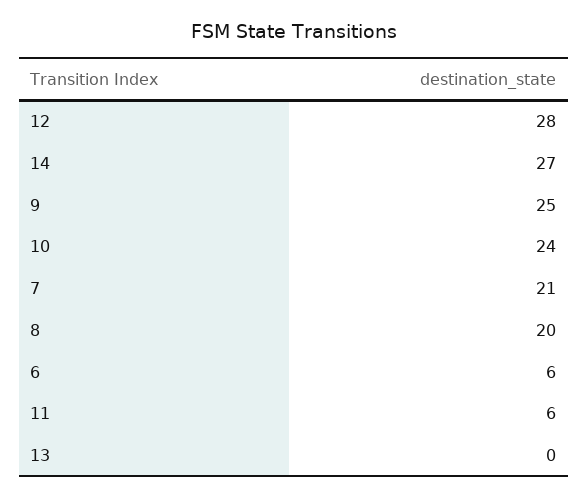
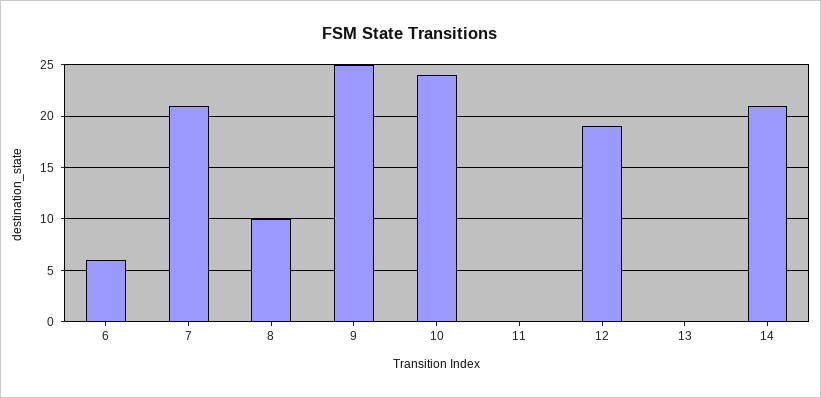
  {
-   "12": 28,
+   "12": 19,
-   "14": 27,
+   "14": 21,
    "9": 25,
    "10": 24,
    "7": 21,
-   "8": 20,
+   "8": 10,
    "6": 6,
-   "11": 6,
+   "11": 0,
    "13": 0
  }

